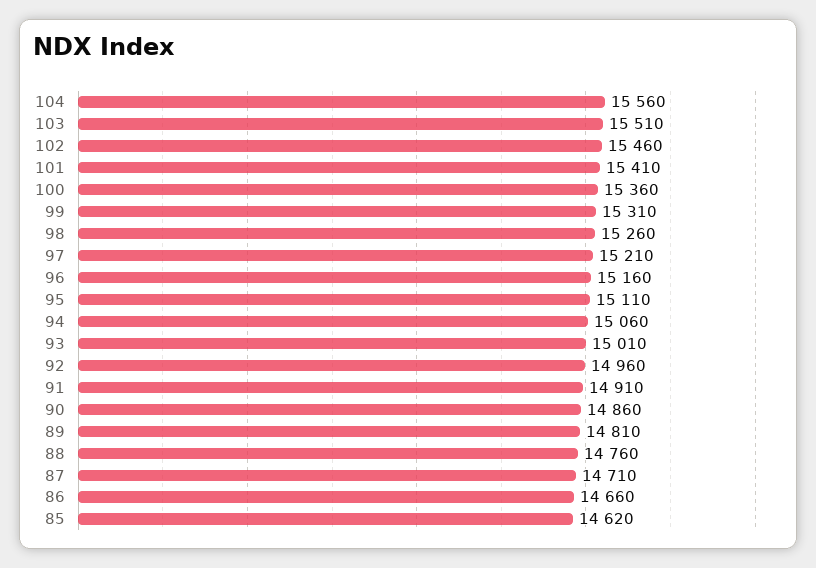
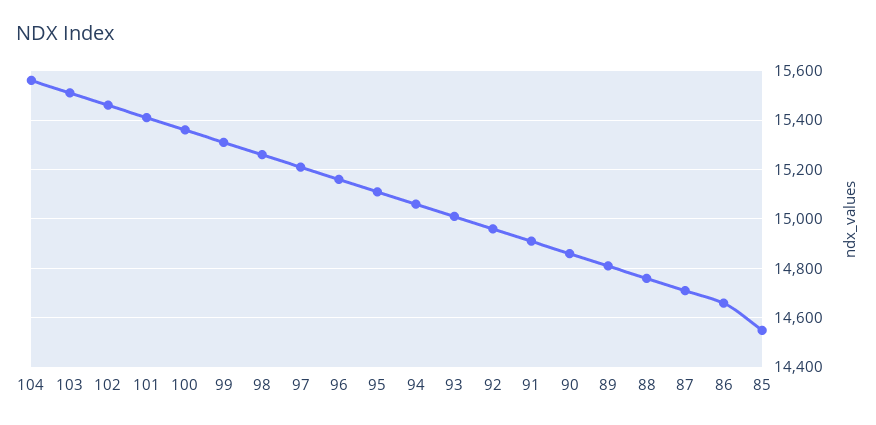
  {
    "104": 15560,
    "103": 15510,
    "102": 15460,
    "101": 15410,
    "100": 15360,
    "99": 15310,
    "98": 15260,
    "97": 15210,
    "96": 15160,
    "95": 15110,
    "94": 15060,
    "93": 15010,
    "92": 14960,
    "91": 14910,
    "90": 14860,
    "89": 14810,
    "88": 14760,
    "87": 14710,
    "86": 14660,
-   "85": 14620
+   "85": 14550
  }

